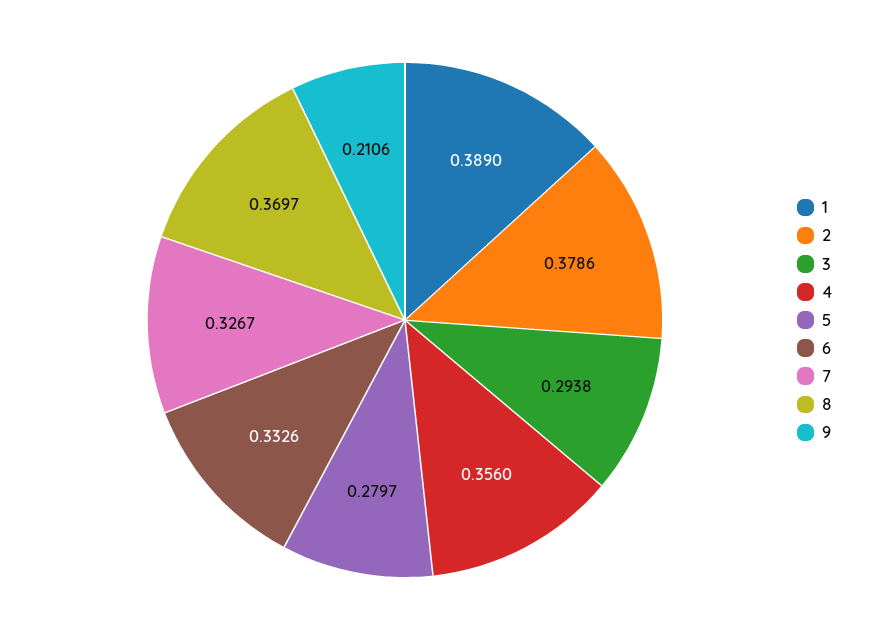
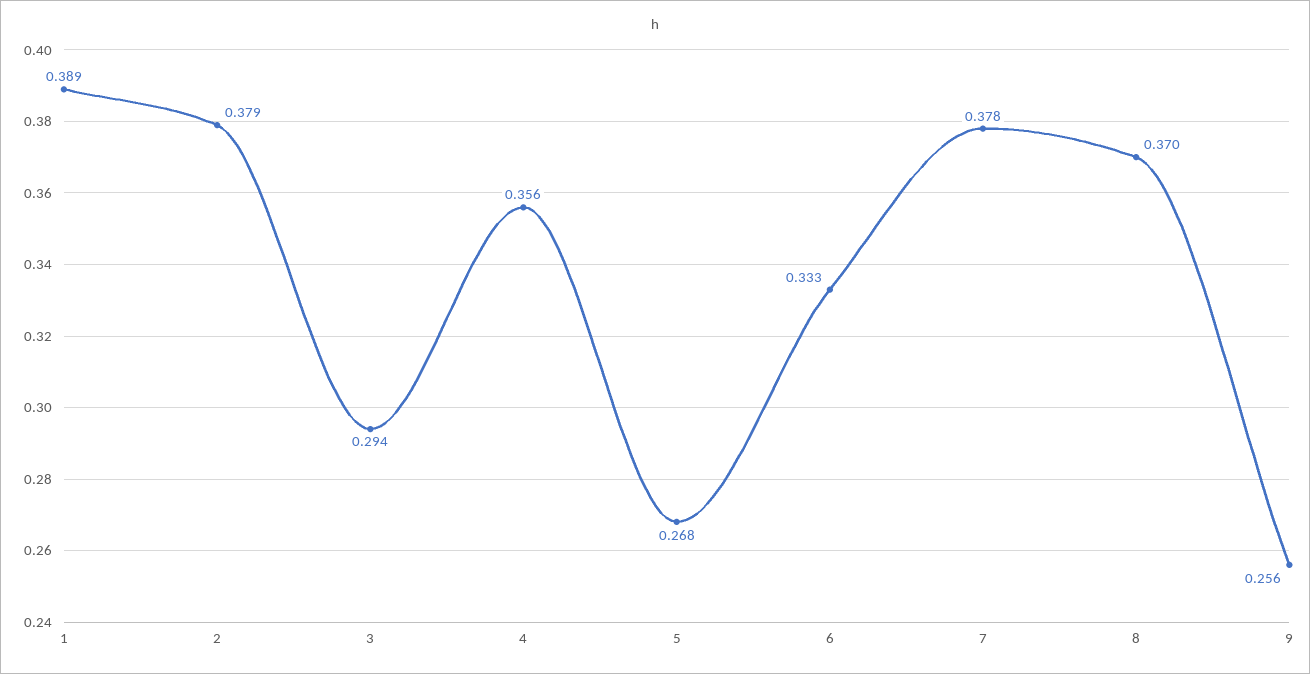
  {
    "1": 0.389,
    "2": 0.3786,
    "3": 0.2938,
    "4": 0.356,
-   "5": 0.2797,
+   "5": 0.268,
    "6": 0.3326,
-   "7": 0.3267,
+   "7": 0.378,
    "8": 0.3697,
-   "9": 0.2106
+   "9": 0.256
  }

